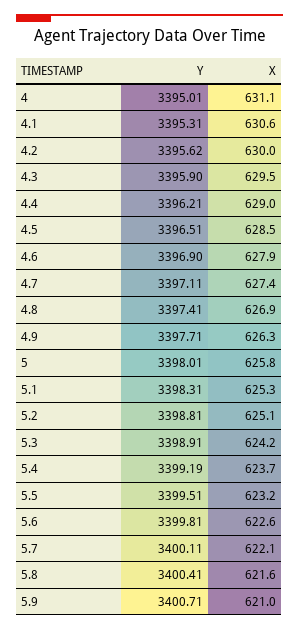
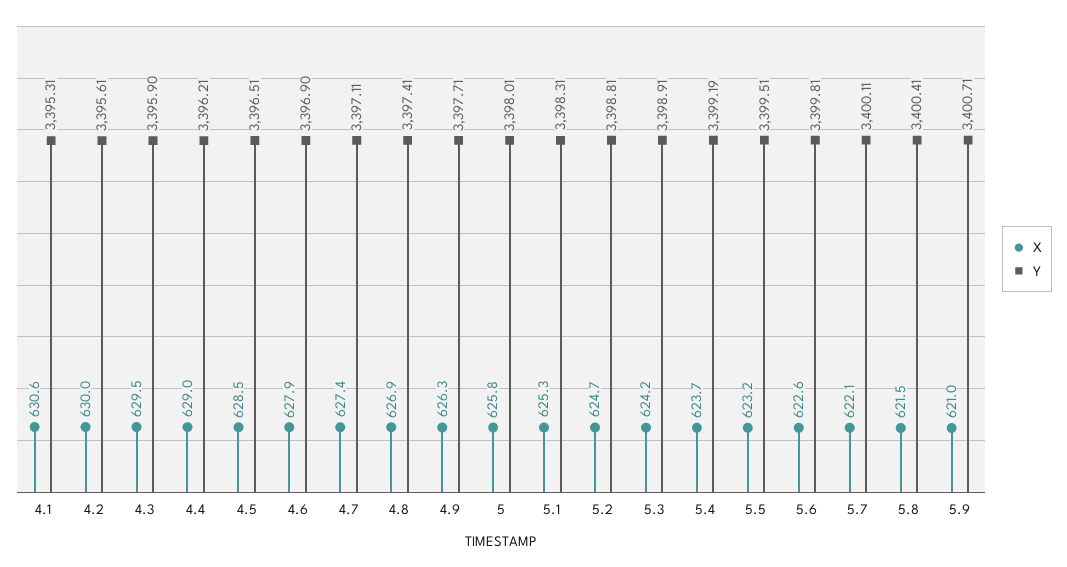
  {
    "Y": {
-     "4": 3395.01,
      "4.1": 3395.31,
-     "4.2": 3395.62,
+     "4.2": 3395.61,
      "4.3": 3395.9,
      "4.4": 3396.21,
      "4.5": 3396.51,
      "4.6": 3396.9,
      "4.7": 3397.11,
      "4.8": 3397.41,
      "4.9": 3397.71,
      "5": 3398.01,
      "5.1": 3398.31,
      "5.2": 3398.81,
      "5.3": 3398.91,
      "5.4": 3399.19,
      "5.5": 3399.51,
      "5.6": 3399.81,
      "5.7": 3400.11,
      "5.8": 3400.41,
      "5.9": 3400.71
    },
    "X": {
-     "4": 631.1,
      "4.1": 630.6,
      "4.2": 630,
      "4.3": 629.5,
      "4.4": 629,
      "4.5": 628.5,
      "4.6": 627.9,
      "4.7": 627.4,
      "4.8": 626.9,
      "4.9": 626.3,
      "5": 625.8,
      "5.1": 625.3,
-     "5.2": 625.1,
+     "5.2": 624.7,
      "5.3": 624.2,
      "5.4": 623.7,
      "5.5": 623.2,
      "5.6": 622.6,
      "5.7": 622.1,
-     "5.8": 621.6,
+     "5.8": 621.5,
      "5.9": 621
    }
  }

